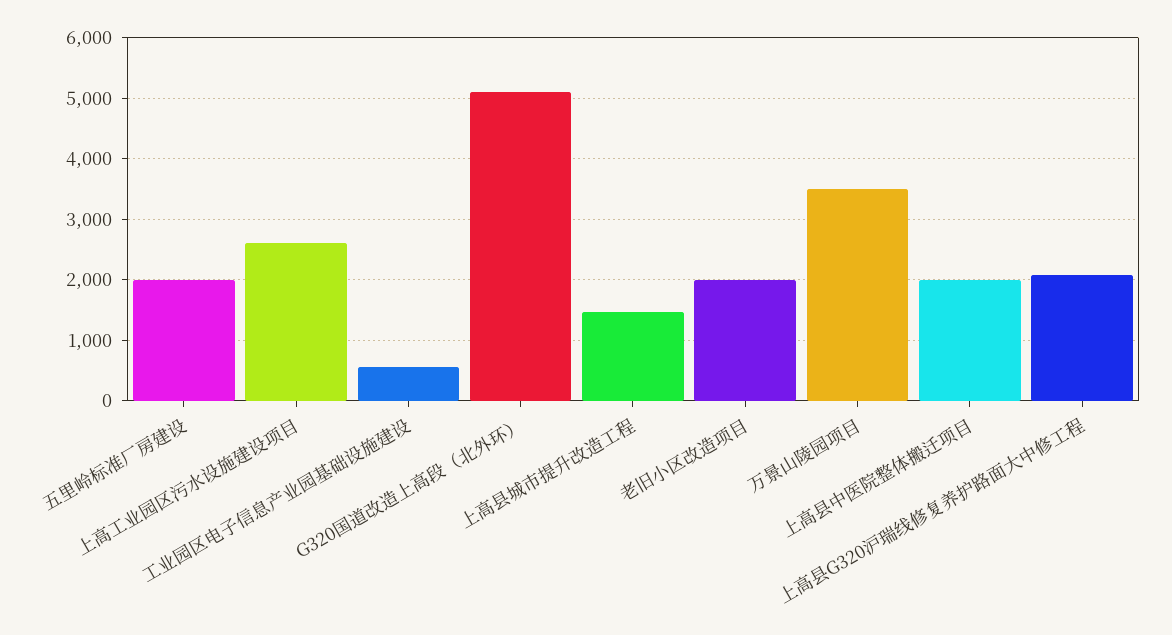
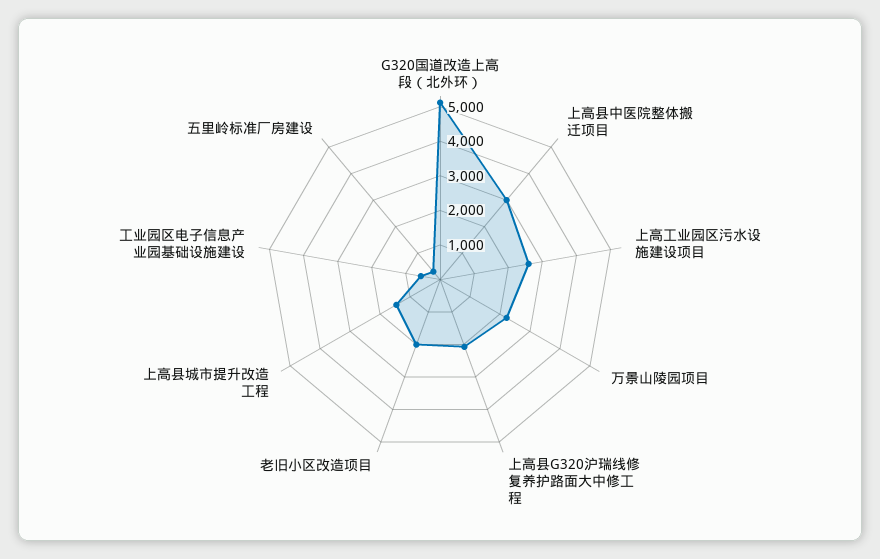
  {
-   "五里岭标准厂房建设": 2000,
+   "五里岭标准厂房建设": 250,
    "上高工业园区污水设施建设项目": 2600,
    "工业园区电子信息产业园基础设施建设": 600,
    "G320国道改造上高段（北外环）": 5100,
    "上高县城市提升改造工程": 1500,
    "老旧小区改造项目": 2000,
-   "万景山陵园项目": 3500,
+   "万景山陵园项目": 2250,
-   "上高县中医院整体搬迁项目": 2000,
+   "上高县中医院整体搬迁项目": 3000,
    "上高县G320沪瑞线修复养护路面大中修工程": 2100
  }

